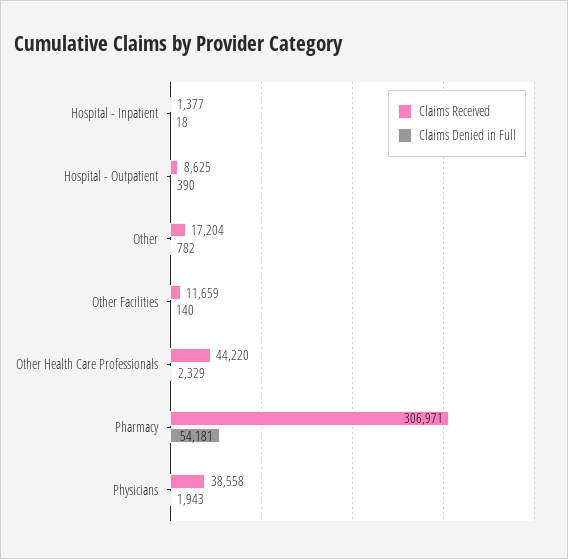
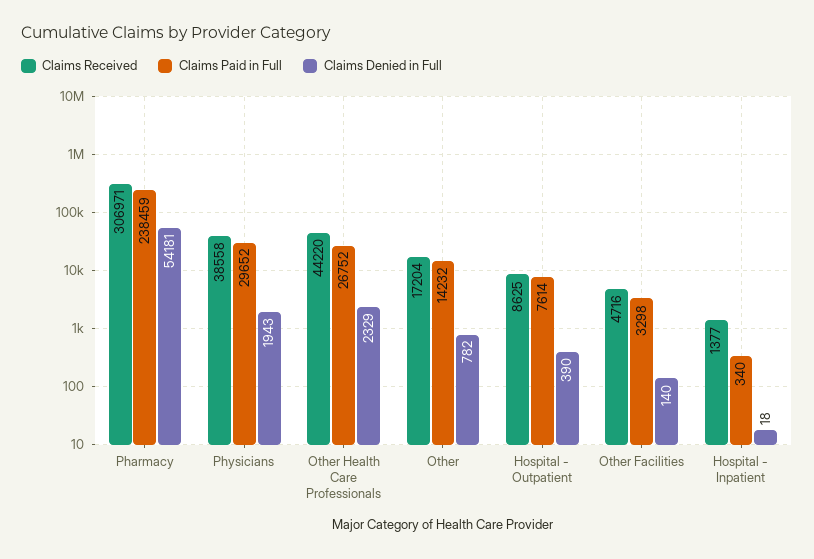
  {
    "Claims Received": {
      "Hospital - Inpatient": 1377,
      "Hospital - Outpatient": 8625,
      "Other": 17204,
-     "Other Facilities": 11659,
+     "Other Facilities": 4716,
      "Other Health Care Professionals": 44220,
      "Pharmacy": 306971,
      "Physicians": 38558
    },
    "Claims Denied in Full": {
      "Hospital - Inpatient": 18,
      "Hospital - Outpatient": 390,
      "Other": 782,
      "Other Facilities": 140,
      "Other Health Care Professionals": 2329,
      "Pharmacy": 54181,
      "Physicians": 1943
-   }
+   },
+   "Claims Paid in Full": {
+     "Pharmacy": 238459,
+     "Physicians": 29652,
+     "Other Health Care Professionals": 26752,
+     "Other": 14232,
+     "Hospital - Outpatient": 7614,
+     "Other Facilities": 3298,
+     "Hospital - Inpatient": 340
+   }
  }

